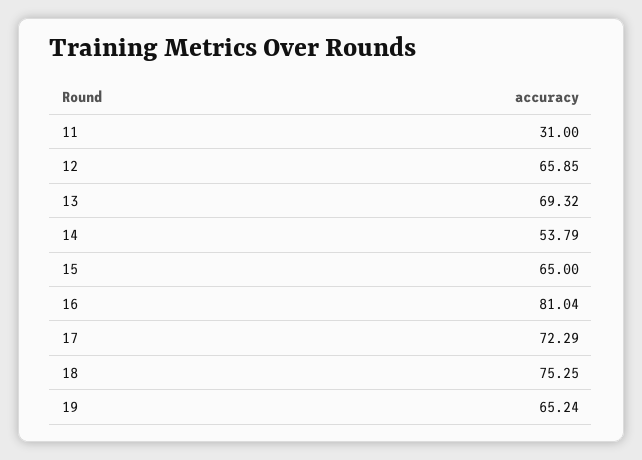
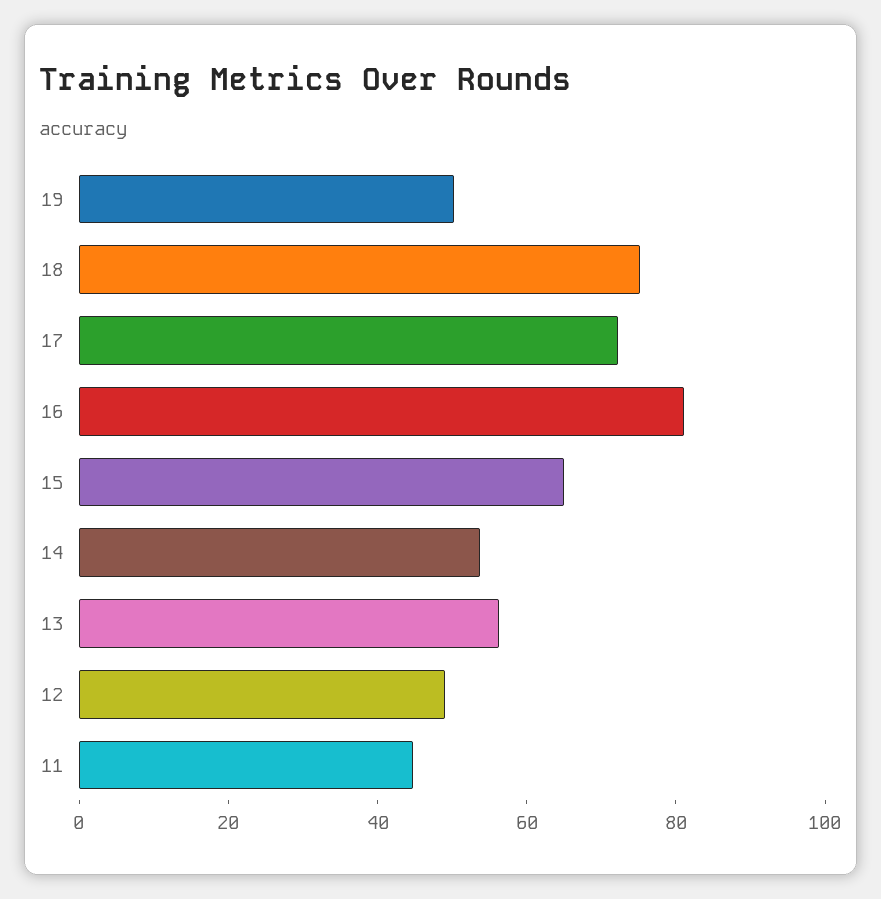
  {
-   "11": 31,
+   "11": 45,
-   "12": 65.85,
+   "12": 50,
-   "13": 69.32,
+   "13": 55,
    "14": 53.79,
    "15": 65,
    "16": 81.04,
    "17": 72.29,
    "18": 75.25,
-   "19": 65.24
+   "19": 50
  }

